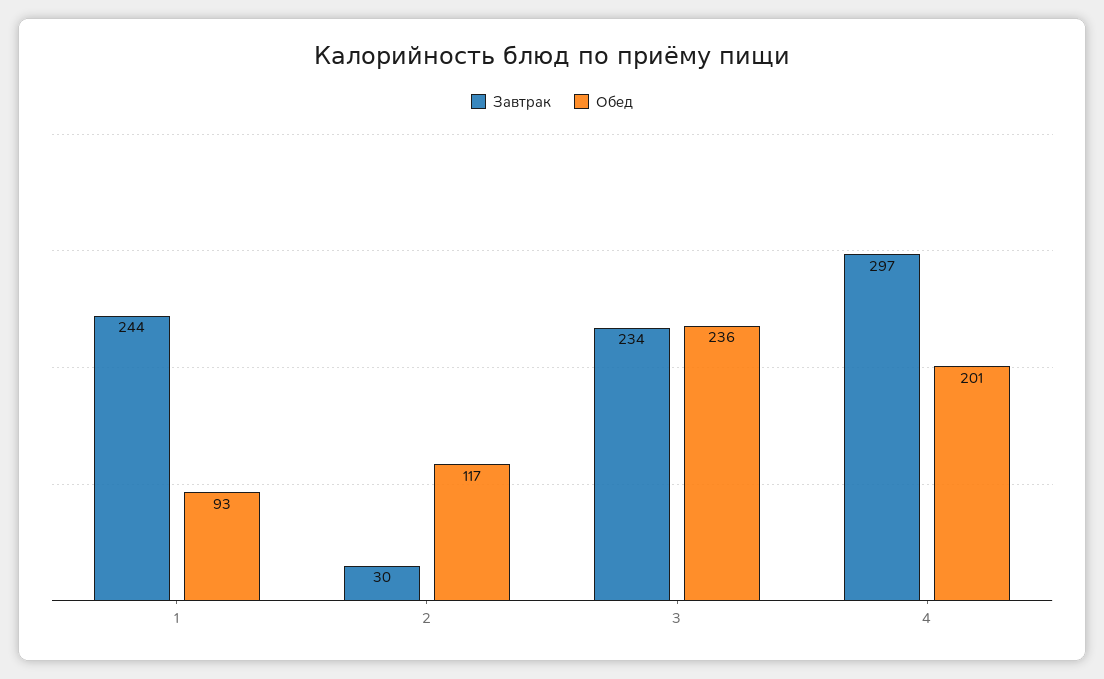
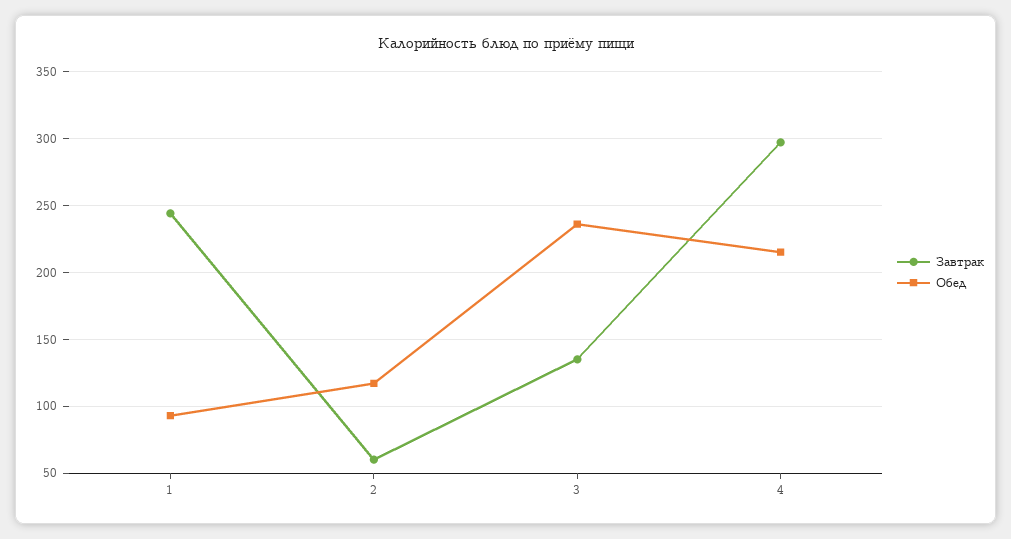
  {
    "Завтрак": {
      "1": 244,
-     "2": 30,
+     "2": 60,
-     "3": 234,
+     "3": 135,
      "4": 297
    },
    "Обед": {
      "1": 93,
      "2": 117,
      "3": 236,
-     "4": 201
+     "4": 215
    }
  }

